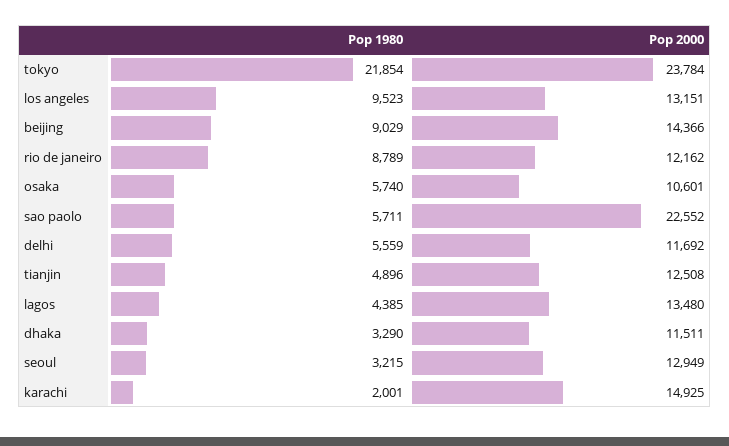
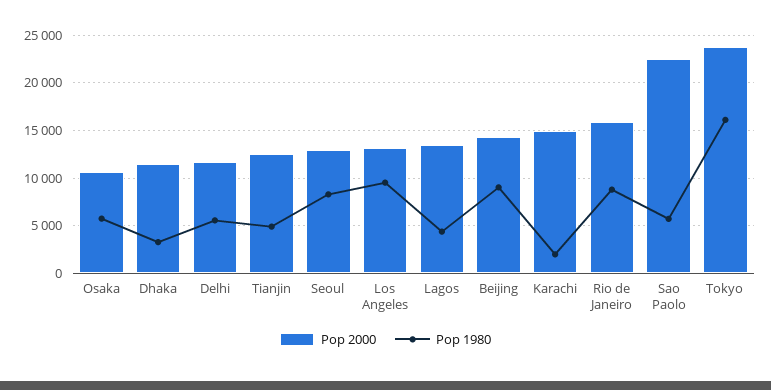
  {
    "Pop 1980": {
-     "tokyo": 21854,
+     "tokyo": 16000,
      "los angeles": 9523,
      "beijing": 9029,
      "rio de janeiro": 8789,
      "osaka": 5740,
      "sao paolo": 5711,
      "delhi": 5559,
      "tianjin": 4896,
      "lagos": 4385,
      "dhaka": 3290,
-     "seoul": 3215,
+     "seoul": 8000,
      "karachi": 2001
    },
    "Pop 2000": {
      "tokyo": 23784,
      "los angeles": 13151,
      "beijing": 14366,
-     "rio de janeiro": 12162,
+     "rio de janeiro": 16000,
      "osaka": 10601,
      "sao paolo": 22552,
      "delhi": 11692,
      "tianjin": 12508,
      "lagos": 13480,
      "dhaka": 11511,
      "seoul": 12949,
      "karachi": 14925
    }
  }

